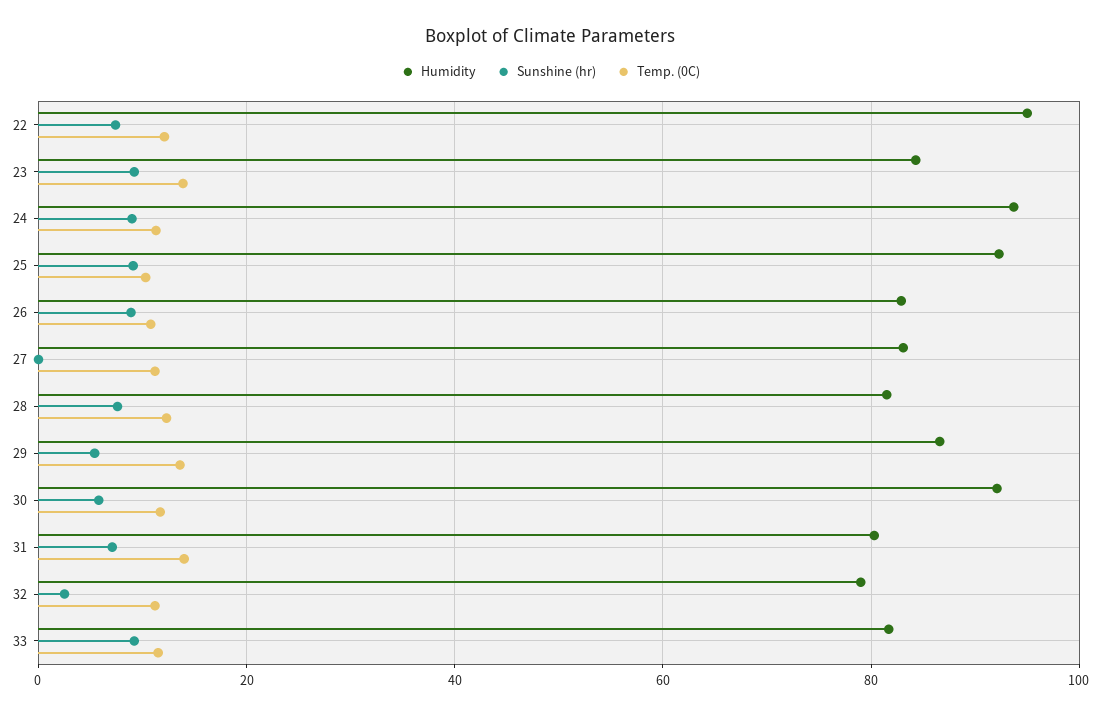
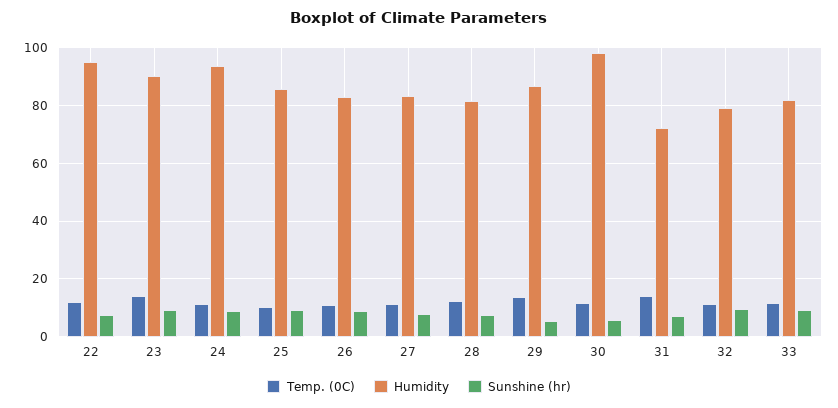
  {
    "Humidity": {
      "22": 96,
-     "23": 84,
+     "23": 90,
      "24": 94,
-     "25": 92,
+     "25": 85,
      "26": 82,
      "27": 84,
      "28": 82,
      "29": 86,
-     "30": 92,
+     "30": 97.5,
-     "31": 80,
+     "31": 72.5,
      "32": 80,
      "33": 82
    },
    "Sunshine (hr)": {
      "22": 8,
      "23": 10,
      "24": 10,
      "25": 10,
      "26": 8,
-     "27": 0,
+     "27": 7.5,
      "28": 8,
      "29": 6,
      "30": 6,
      "31": 8,
-     "32": 2,
+     "32": 10,
      "33": 10
    },
    "Temp. (0C)": {
      "22": 12,
      "23": 14,
      "24": 12,
      "25": 10,
      "26": 10,
      "27": 12,
      "28": 12,
      "29": 14,
      "30": 12,
      "31": 14,
      "32": 12,
      "33": 12
    }
  }

